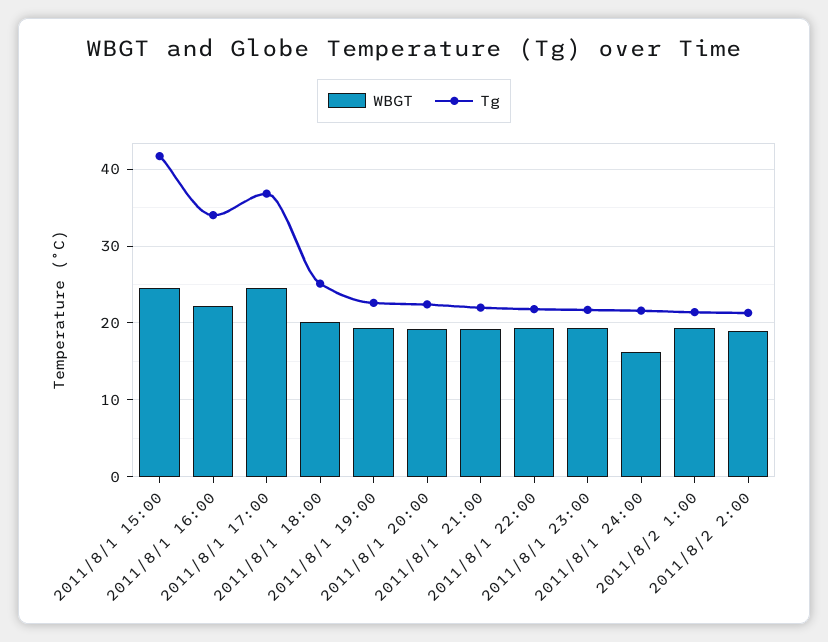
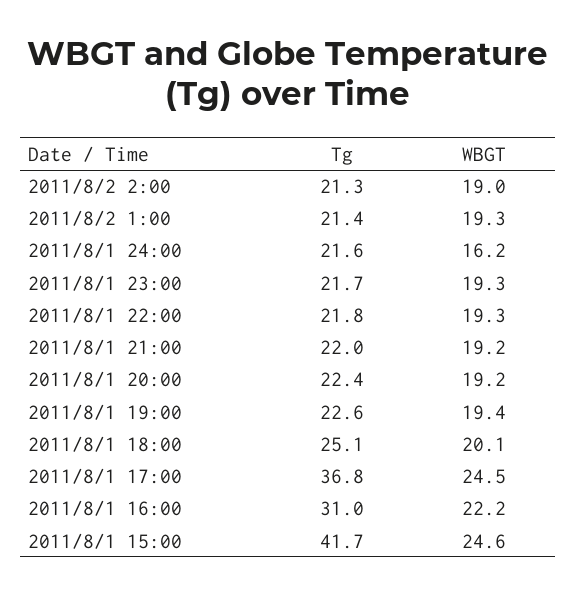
  {
    "WBGT": {
      "2011/8/1 15:00": 24.6,
      "2011/8/1 16:00": 22.2,
      "2011/8/1 17:00": 24.5,
      "2011/8/1 18:00": 20.1,
      "2011/8/1 19:00": 19.4,
      "2011/8/1 20:00": 19.2,
      "2011/8/1 21:00": 19.2,
      "2011/8/1 22:00": 19.3,
      "2011/8/1 23:00": 19.3,
      "2011/8/1 24:00": 16.2,
      "2011/8/2 1:00": 19.3,
      "2011/8/2 2:00": 19
    },
    "Tg": {
      "2011/8/1 15:00": 41.7,
-     "2011/8/1 16:00": 34,
+     "2011/8/1 16:00": 31,
      "2011/8/1 17:00": 36.8,
      "2011/8/1 18:00": 25.1,
      "2011/8/1 19:00": 22.6,
      "2011/8/1 20:00": 22.4,
      "2011/8/1 21:00": 22,
      "2011/8/1 22:00": 21.8,
      "2011/8/1 23:00": 21.7,
      "2011/8/1 24:00": 21.6,
      "2011/8/2 1:00": 21.4,
      "2011/8/2 2:00": 21.3
    }
  }

